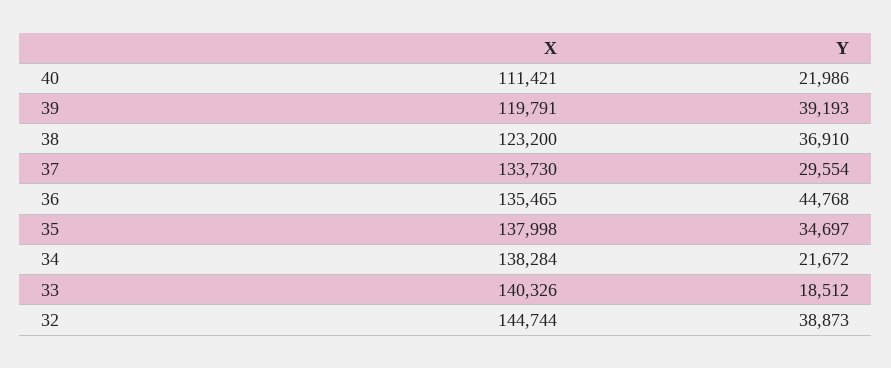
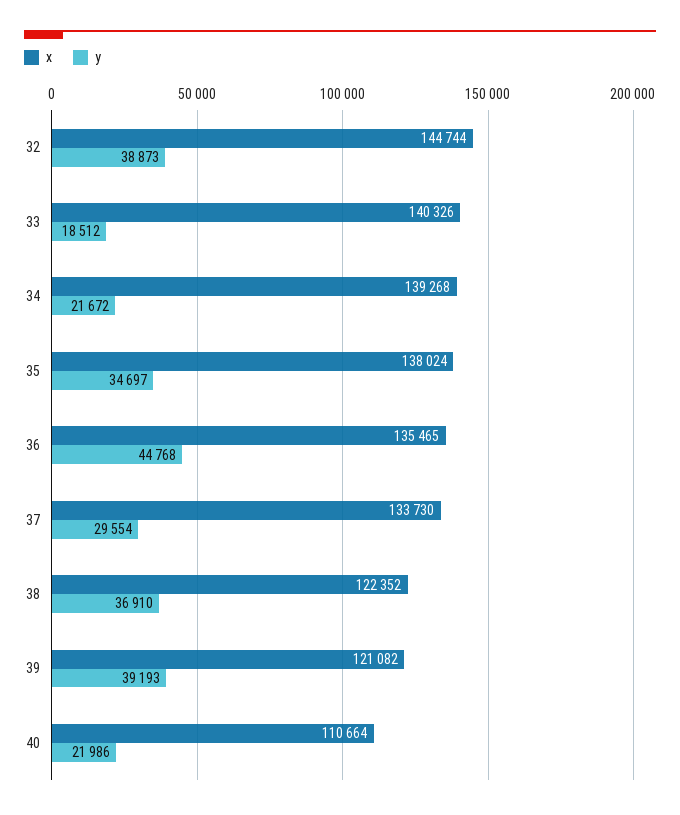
  {
    "X": {
-     "40": 111421,
+     "40": 110664,
-     "39": 119791,
+     "39": 121082,
-     "38": 123200,
+     "38": 122352,
      "37": 133730,
      "36": 135465,
-     "35": 137998,
+     "35": 138024,
-     "34": 138284,
+     "34": 139268,
      "33": 140326,
      "32": 144744
    },
    "Y": {
      "40": 21986,
      "39": 39193,
      "38": 36910,
      "37": 29554,
      "36": 44768,
      "35": 34697,
      "34": 21672,
      "33": 18512,
      "32": 38873
    }
  }

